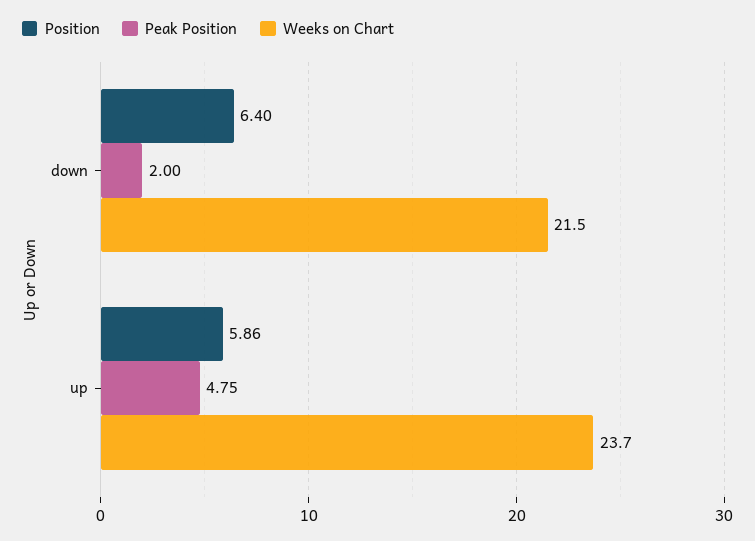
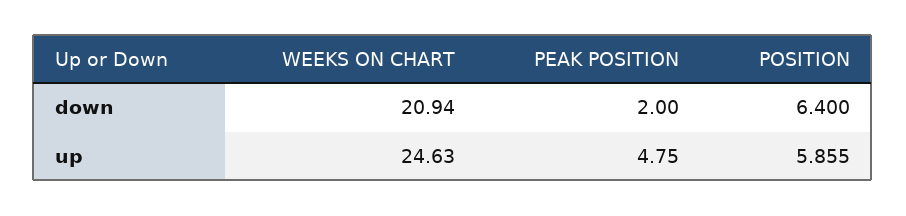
  {
    "Position": {
      "down": 6.4,
      "up": 5.855
    },
    "Peak Position": {
      "down": 2,
      "up": 4.75
    },
    "Weeks on Chart": {
-     "down": 21.5,
+     "down": 20.94,
-     "up": 23.7
+     "up": 24.63
    }
  }

